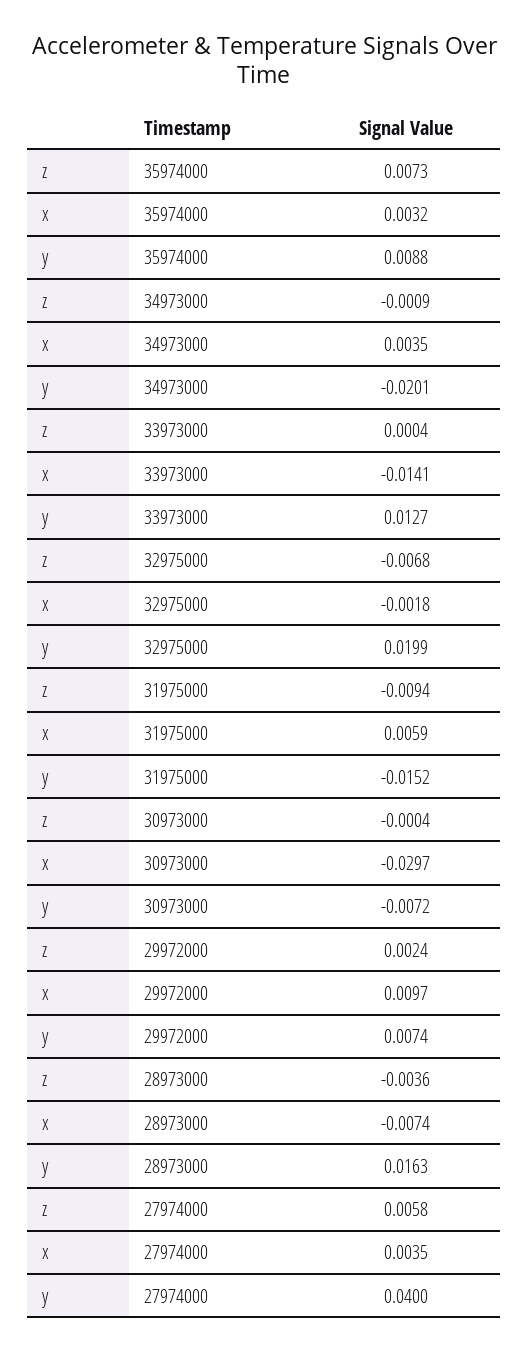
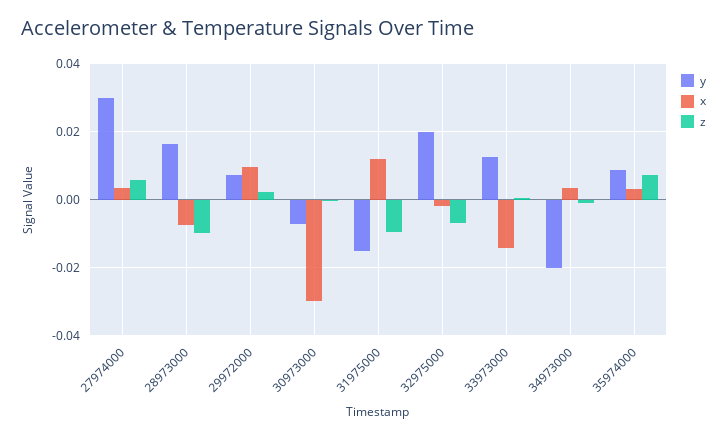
  {
    "z": {
      "35974000": 0.0073,
      "34973000": -0.0009,
      "33973000": 0.0004,
      "32975000": -0.0068,
      "31975000": -0.0094,
      "30973000": -0.0004,
      "29972000": 0.0024,
-     "28973000": -0.0036,
+     "28973000": -0.01,
      "27974000": 0.0058
    },
    "x": {
      "35974000": 0.0032,
      "34973000": 0.0035,
      "33973000": -0.0141,
      "32975000": -0.0018,
-     "31975000": 0.0059,
+     "31975000": 0.012,
      "30973000": -0.0297,
      "29972000": 0.0097,
      "28973000": -0.0074,
      "27974000": 0.0035
    },
    "y": {
      "35974000": 0.0088,
      "34973000": -0.0201,
      "33973000": 0.0127,
      "32975000": 0.0199,
      "31975000": -0.0152,
      "30973000": -0.0072,
      "29972000": 0.0074,
      "28973000": 0.0163,
-     "27974000": 0.04
+     "27974000": 0.03
    }
  }

